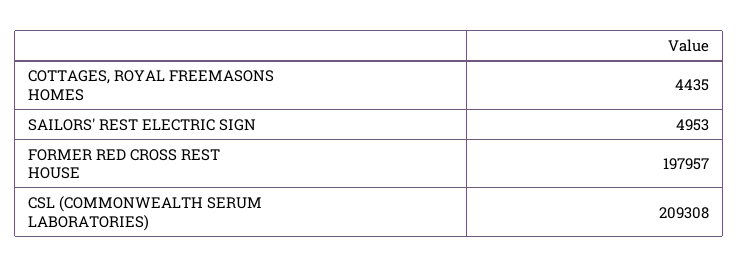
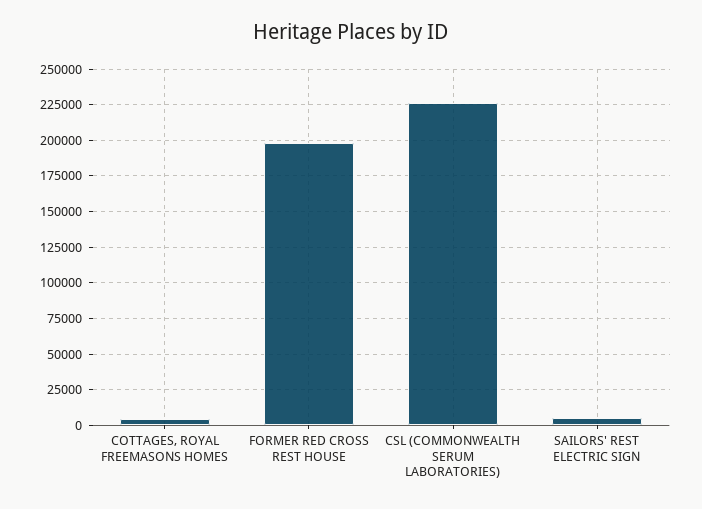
  {
    "COTTAGES, ROYAL FREEMASONS HOMES": 4435,
    "SAILORS' REST ELECTRIC SIGN": 4953,
    "FORMER RED CROSS REST HOUSE": 197957,
-   "CSL (COMMONWEALTH SERUM LABORATORIES)": 209308
+   "CSL (COMMONWEALTH SERUM LABORATORIES)": 225000
  }

